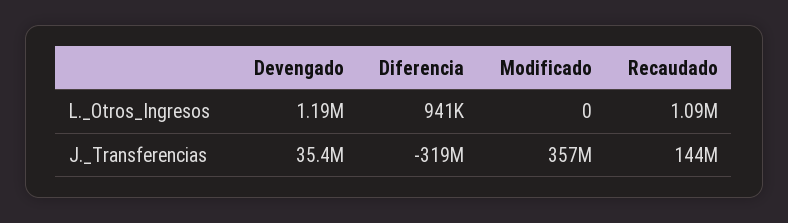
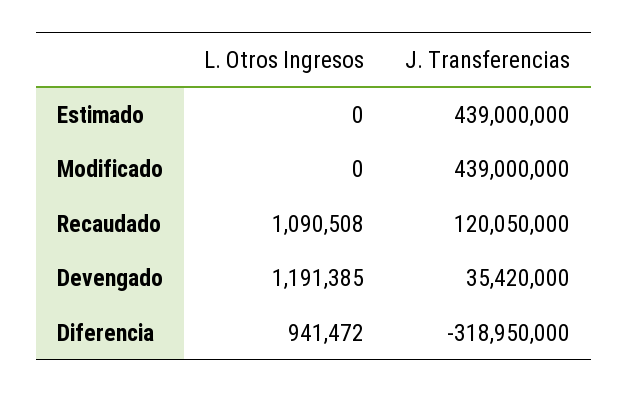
  {
    "Devengado": {
      "L._Otros_Ingresos": 1191385,
      "J._Transferencias": 35420000
    },
    "Diferencia": {
      "L._Otros_Ingresos": 941472,
      "J._Transferencias": -318950000
    },
    "Modificado": {
      "L._Otros_Ingresos": 0,
-     "J._Transferencias": 357000000
+     "J._Transferencias": 439000000
    },
    "Recaudado": {
      "L._Otros_Ingresos": 1090508,
-     "J._Transferencias": 144000000
+     "J._Transferencias": 120050000
-   }
+   },
+   "Estimado": {
+     "L._Otros_Ingresos": 0,
+     "J._Transferencias": 439000000
+   }
  }

